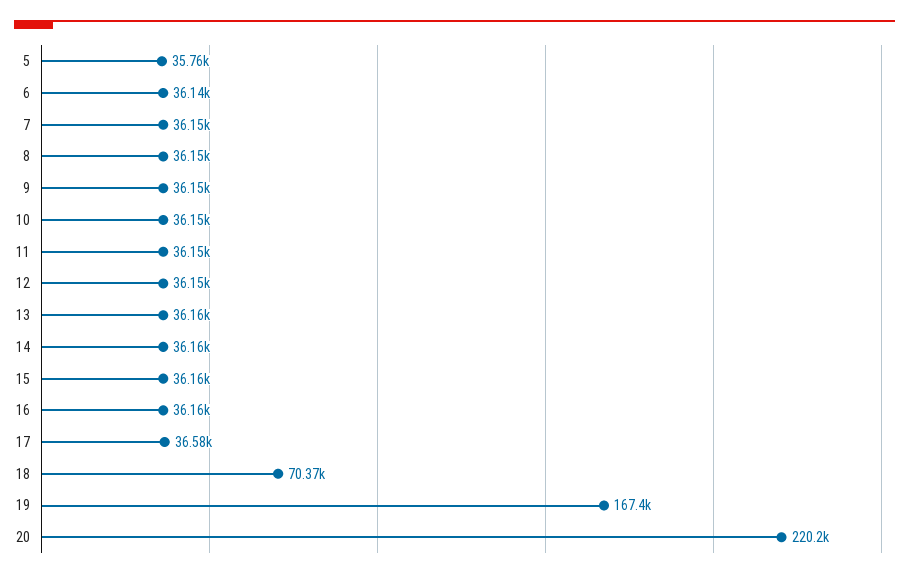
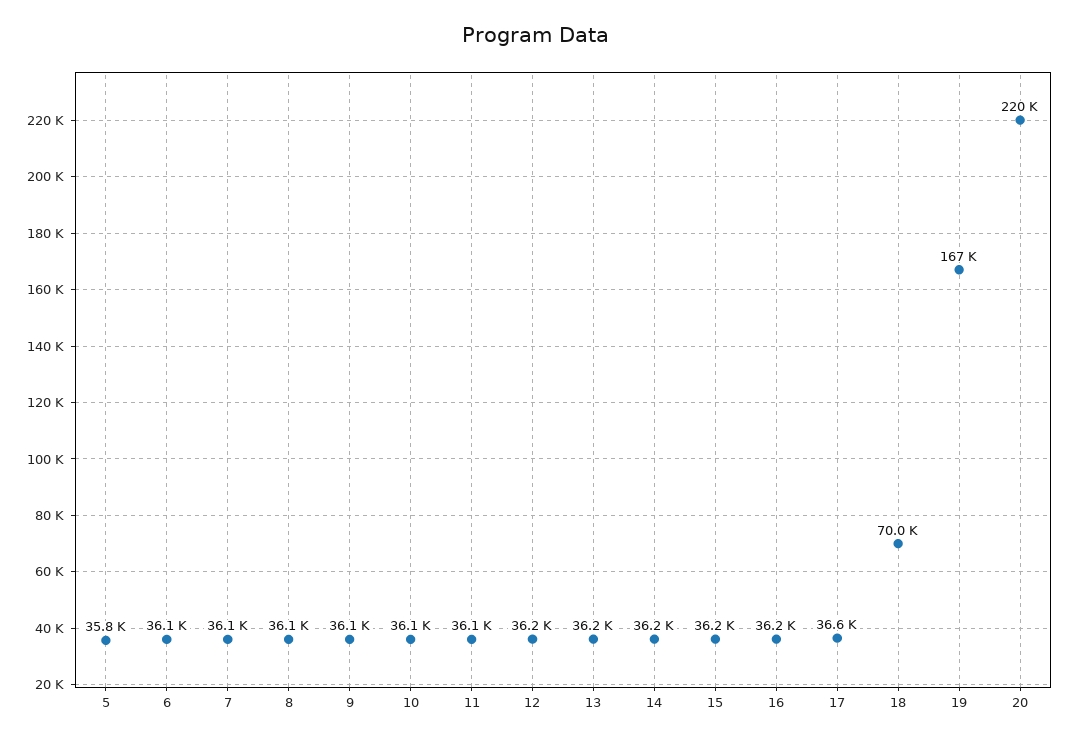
  {
    "5": 35760,
    "6": 36140,
    "7": 36150,
    "8": 36150,
    "9": 36150,
    "10": 36150,
    "11": 36150,
    "12": 36150,
    "13": 36160,
    "14": 36160,
    "15": 36160,
    "16": 36160,
    "17": 36580,
-   "18": 70370,
+   "18": 70000,
    "19": 167400,
    "20": 220200
  }

